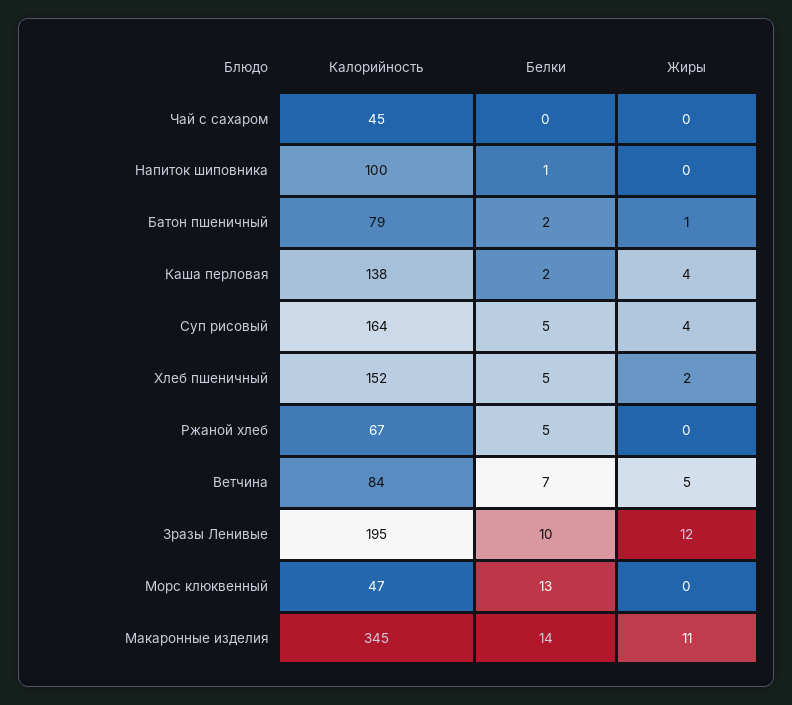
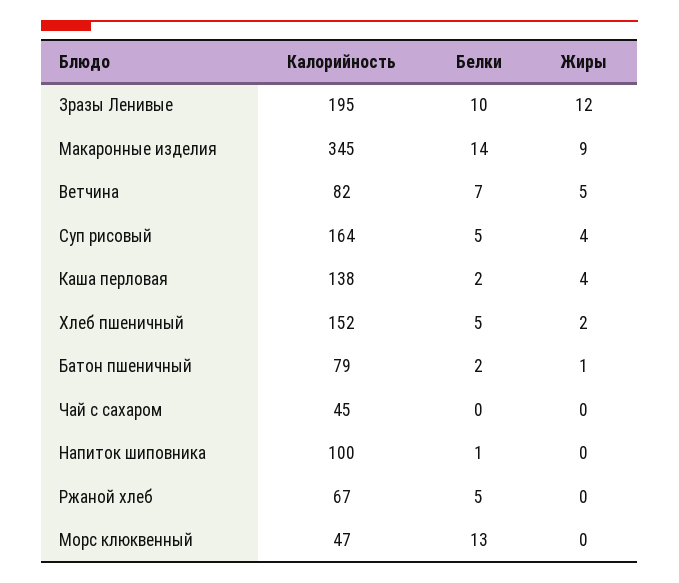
  {
    "Калорийность": {
      "Чай с сахаром": 45,
      "Напиток шиповника": 100,
      "Батон пшеничный": 79,
      "Каша перловая": 138,
      "Суп рисовый": 164,
      "Хлеб пшеничный": 152,
      "Ржаной хлеб": 67,
-     "Ветчина": 84,
+     "Ветчина": 82,
      "Зразы Ленивые": 195,
      "Морс клюквенный": 47,
      "Макаронные изделия": 345
    },
    "Белки": {
      "Чай с сахаром": 0,
      "Напиток шиповника": 1,
      "Батон пшеничный": 2,
      "Каша перловая": 2,
      "Суп рисовый": 5,
      "Хлеб пшеничный": 5,
      "Ржаной хлеб": 5,
      "Ветчина": 7,
      "Зразы Ленивые": 10,
      "Морс клюквенный": 13,
      "Макаронные изделия": 14
    },
    "Жиры": {
      "Чай с сахаром": 0,
      "Напиток шиповника": 0,
      "Батон пшеничный": 1,
      "Каша перловая": 4,
      "Суп рисовый": 4,
      "Хлеб пшеничный": 2,
      "Ржаной хлеб": 0,
      "Ветчина": 5,
      "Зразы Ленивые": 12,
      "Морс клюквенный": 0,
-     "Макаронные изделия": 11
+     "Макаронные изделия": 9
    }
  }

